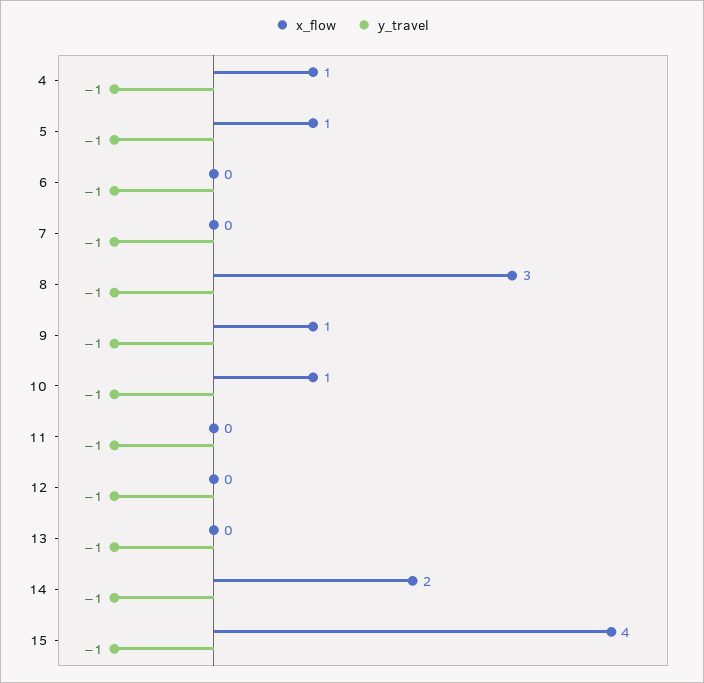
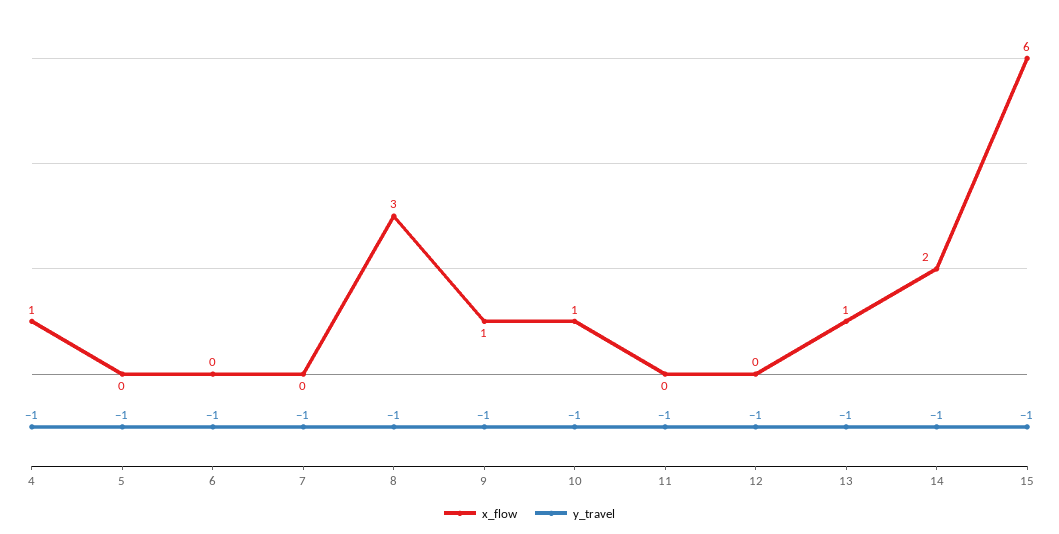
  {
    "x_flow": {
      "4": 1,
-     "5": 1,
+     "5": 0,
      "6": 0,
      "7": 0,
      "8": 3,
      "9": 1,
      "10": 1,
      "11": 0,
      "12": 0,
-     "13": 0,
+     "13": 1,
      "14": 2,
-     "15": 4
+     "15": 6
    },
    "y_travel": {
      "4": -1,
      "5": -1,
      "6": -1,
      "7": -1,
      "8": -1,
      "9": -1,
      "10": -1,
      "11": -1,
      "12": -1,
      "13": -1,
      "14": -1,
      "15": -1
    }
  }

